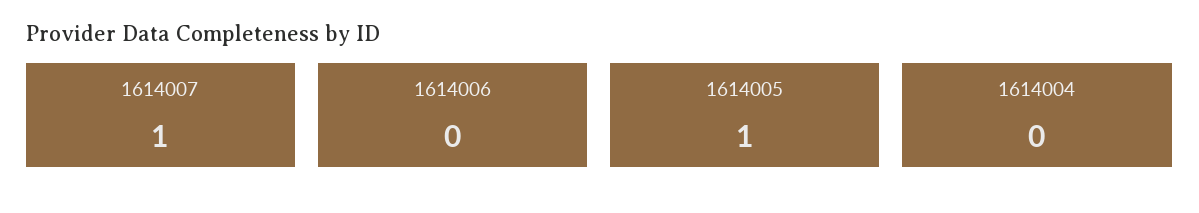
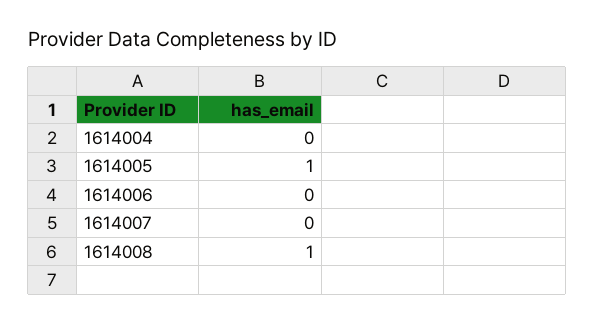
  {
-   "1614007": 1,
+   "1614007": 0,
    "1614006": 0,
    "1614005": 1,
-   "1614004": 0
+   "1614004": 0,
+   "1614008": 1
  }

